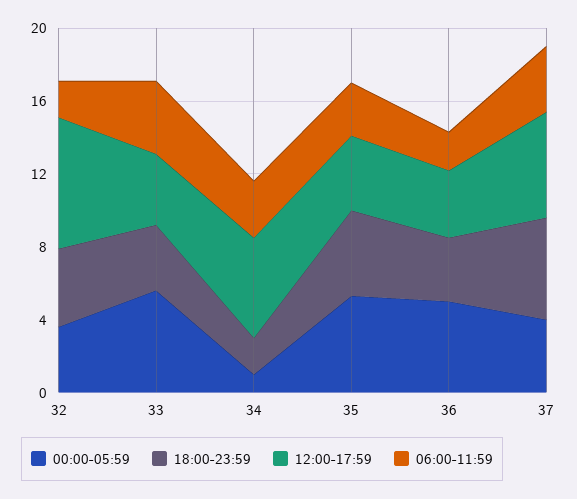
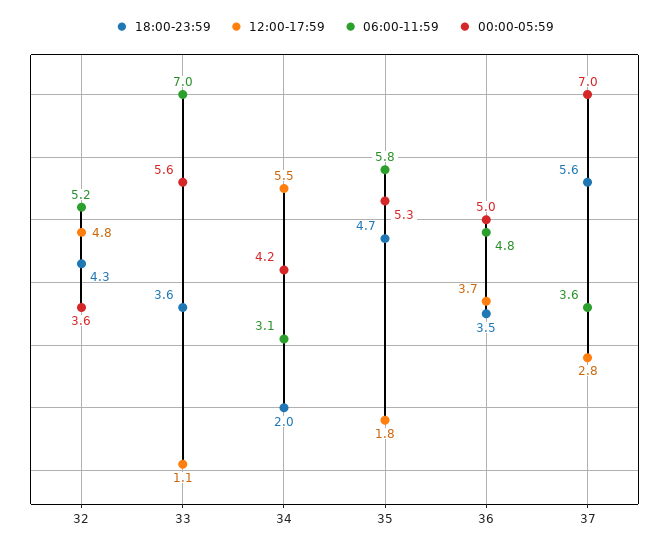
  {
    "00:00-05:59": {
      "32": 3.6,
      "33": 5.6,
-     "34": 1,
+     "34": 4.2,
      "35": 5.3,
      "36": 5,
-     "37": 4
+     "37": 7
    },
    "18:00-23:59": {
      "32": 4.3,
      "33": 3.6,
      "34": 2,
      "35": 4.7,
      "36": 3.5,
      "37": 5.6
    },
    "12:00-17:59": {
-     "32": 7,
+     "32": 4.8,
-     "33": 4,
+     "33": 1.1,
      "34": 5.5,
-     "35": 4,
+     "35": 1.8,
      "36": 3.7,
-     "37": 6
+     "37": 2.8
    },
    "06:00-11:59": {
-     "32": 2,
+     "32": 5.2,
-     "33": 4,
+     "33": 7,
      "34": 3.1,
-     "35": 3,
+     "35": 5.8,
-     "36": 2,
+     "36": 4.8,
      "37": 3.6
    }
  }

